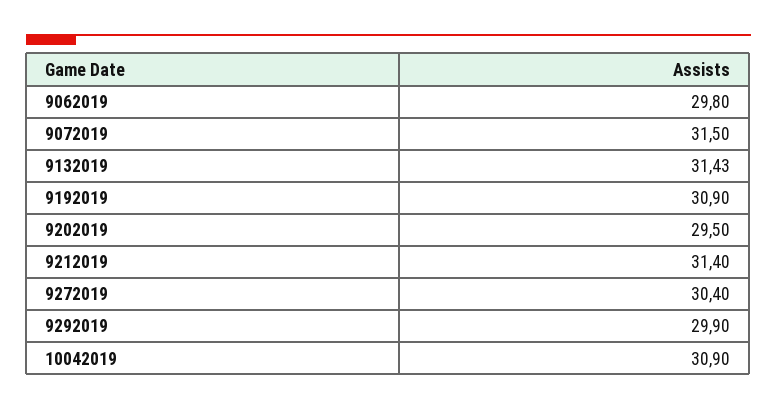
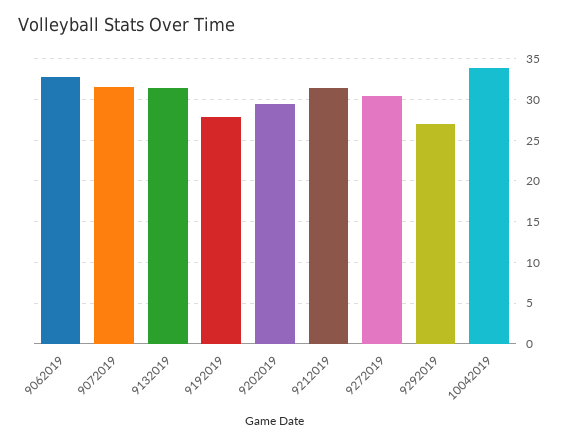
  {
-   "9062019": 29.8,
+   "9062019": 33,
    "9072019": 31.5,
    "9132019": 31.43,
-   "9192019": 30.9,
+   "9192019": 28,
    "9202019": 29.5,
    "9212019": 31.4,
    "9272019": 30.4,
-   "9292019": 29.9,
+   "9292019": 27,
-   "10042019": 30.9
+   "10042019": 34
  }

